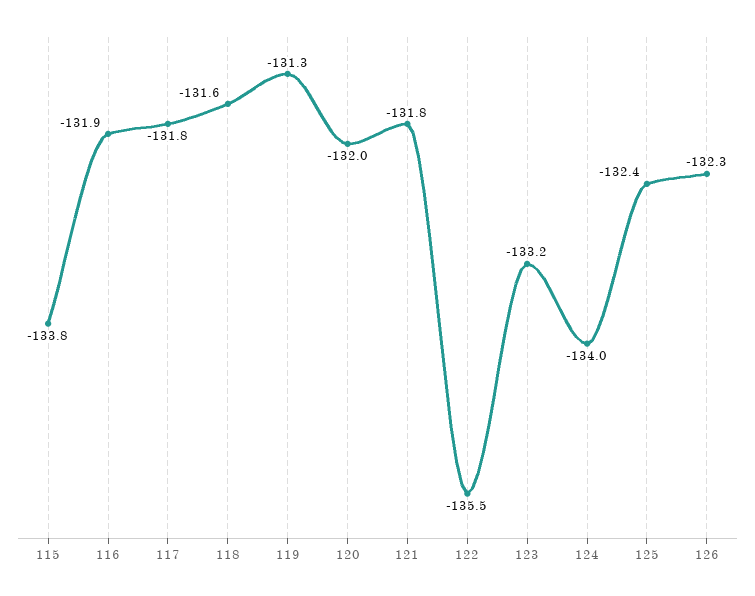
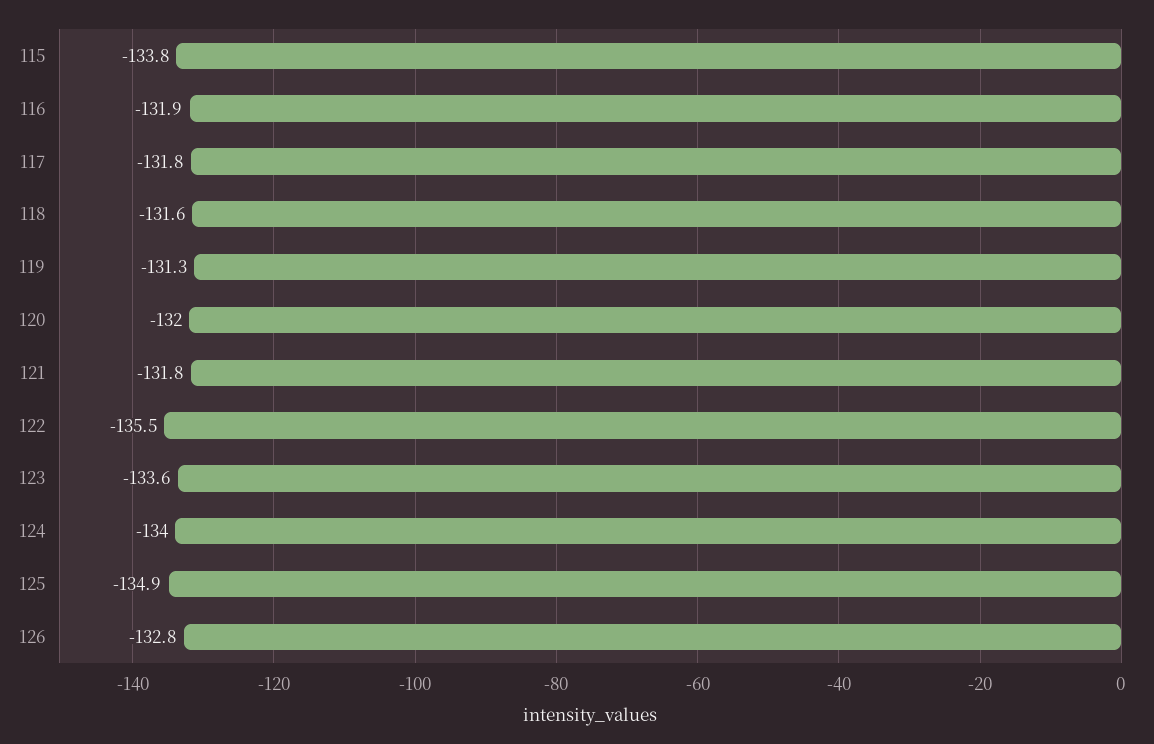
  {
    "115": -133.8,
    "116": -131.9,
    "117": -131.8,
    "118": -131.6,
    "119": -131.3,
    "120": -132,
    "121": -131.8,
    "122": -135.5,
-   "123": -133.2,
+   "123": -133.6,
    "124": -134,
-   "125": -132.4,
+   "125": -134.9,
-   "126": -132.3
+   "126": -132.8
  }

